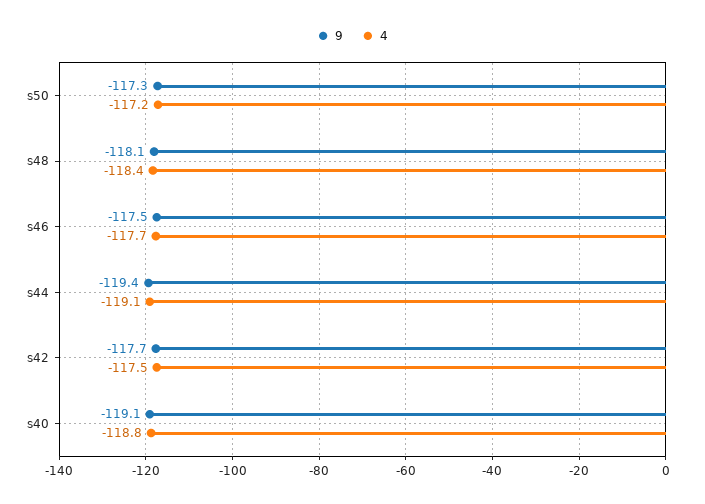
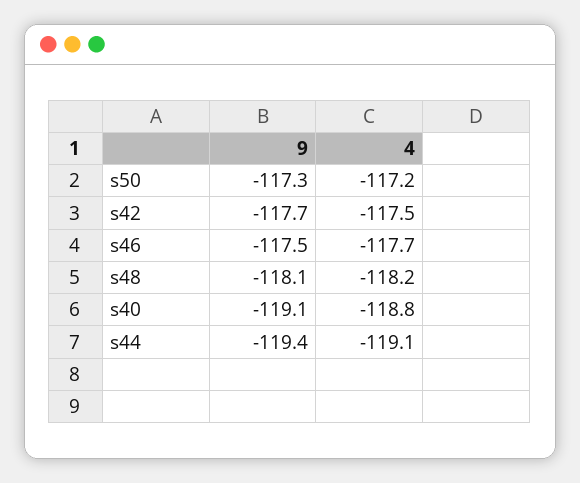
  {
    "9": {
      "s50": -117.3,
      "s48": -118.1,
      "s46": -117.5,
      "s44": -119.4,
      "s42": -117.7,
      "s40": -119.1
    },
    "4": {
      "s50": -117.2,
-     "s48": -118.4,
+     "s48": -118.2,
      "s46": -117.7,
      "s44": -119.1,
      "s42": -117.5,
      "s40": -118.8
    }
  }

